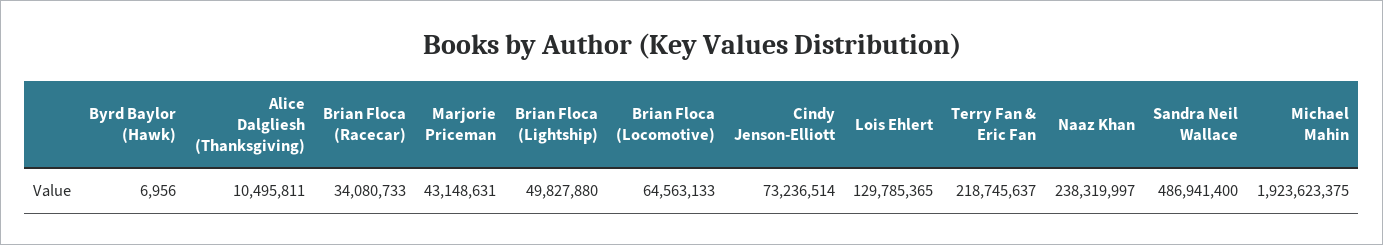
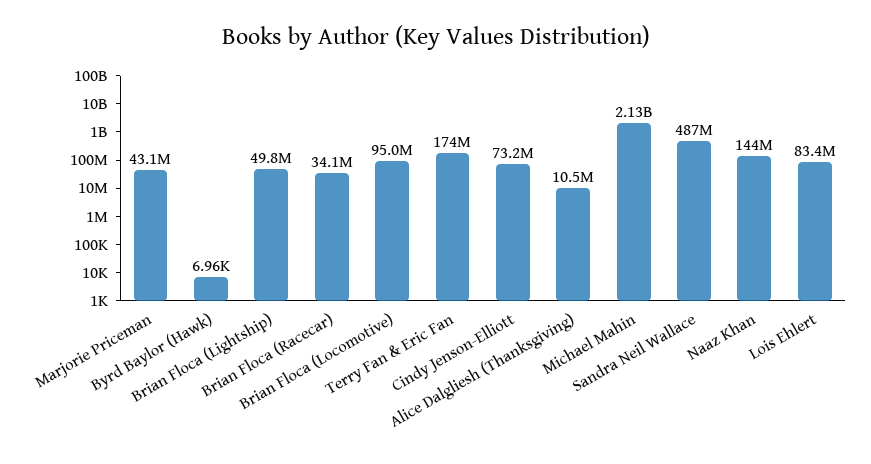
  {
    "Byrd Baylor (Hawk)": 6956,
    "Alice Dalgliesh (Thanksgiving)": 10495811,
    "Brian Floca (Racecar)": 34080733,
    "Marjorie Priceman": 43148631,
    "Brian Floca (Lightship)": 49827880,
-   "Brian Floca (Locomotive)": 64563133,
+   "Brian Floca (Locomotive)": 95000000,
    "Cindy Jenson-Elliott": 73236514,
-   "Lois Ehlert": 129785365,
+   "Lois Ehlert": 83400000,
-   "Terry Fan & Eric Fan": 218745637,
+   "Terry Fan & Eric Fan": 174000000,
-   "Naaz Khan": 238319997,
+   "Naaz Khan": 144000000,
    "Sandra Neil Wallace": 486941400,
-   "Michael Mahin": 1923623375
+   "Michael Mahin": 2130000000
  }

